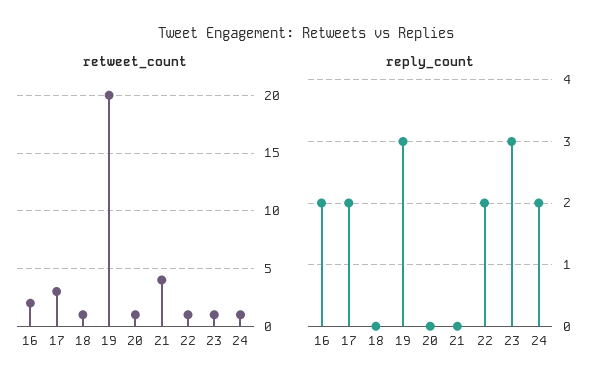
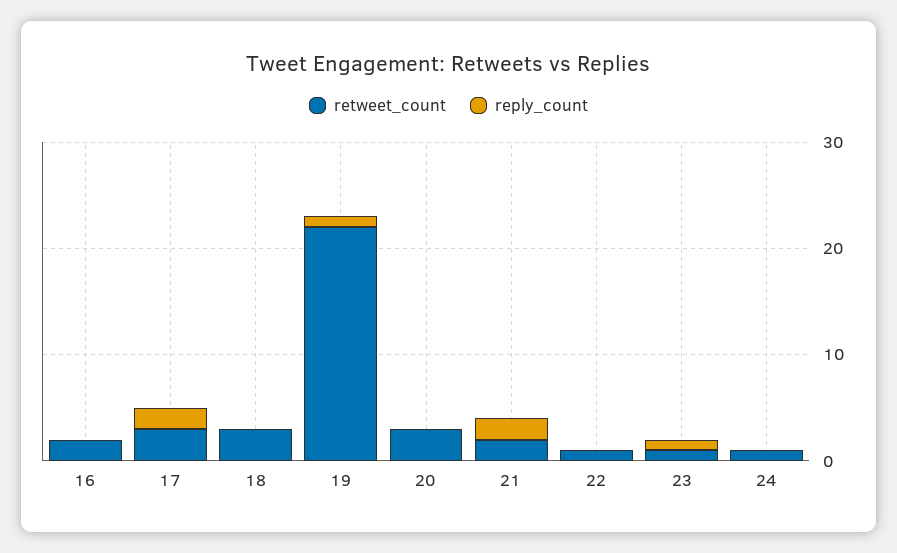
  {
    "retweet_count": {
      "16": 2,
      "17": 3,
-     "18": 1,
+     "18": 3,
-     "19": 20,
+     "19": 22,
-     "20": 1,
+     "20": 3,
-     "21": 4,
+     "21": 2,
      "22": 1,
      "23": 1,
      "24": 1
    },
    "reply_count": {
-     "16": 2,
+     "16": 0,
      "17": 2,
      "18": 0,
-     "19": 3,
+     "19": 1,
      "20": 0,
-     "21": 0,
+     "21": 2,
-     "22": 2,
+     "22": 0,
-     "23": 3,
+     "23": 1,
-     "24": 2
+     "24": 0
    }
  }

